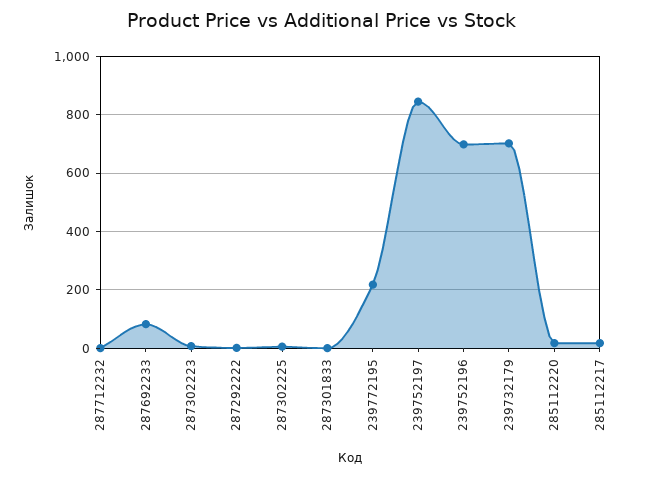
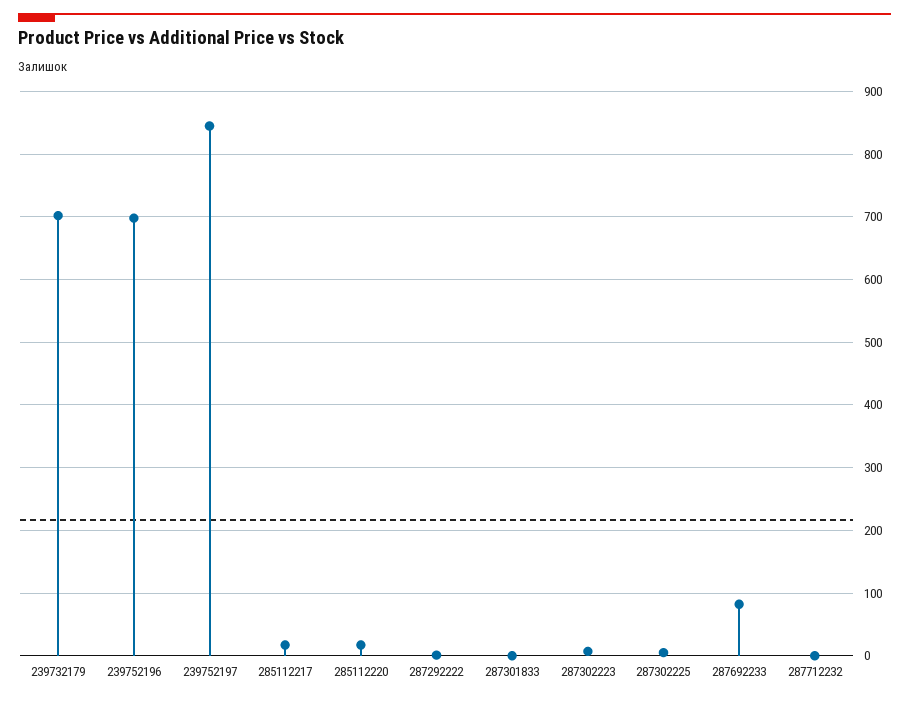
  {
    "287712232": 0,
    "287692233": 80,
    "287302223": 10,
    "287292222": 0,
    "287302225": 10,
    "287301833": 0,
-   "239772195": 225,
    "239752197": 850,
    "239752196": 700,
    "239732179": 700,
    "285112220": 20,
    "285112217": 20
  }

